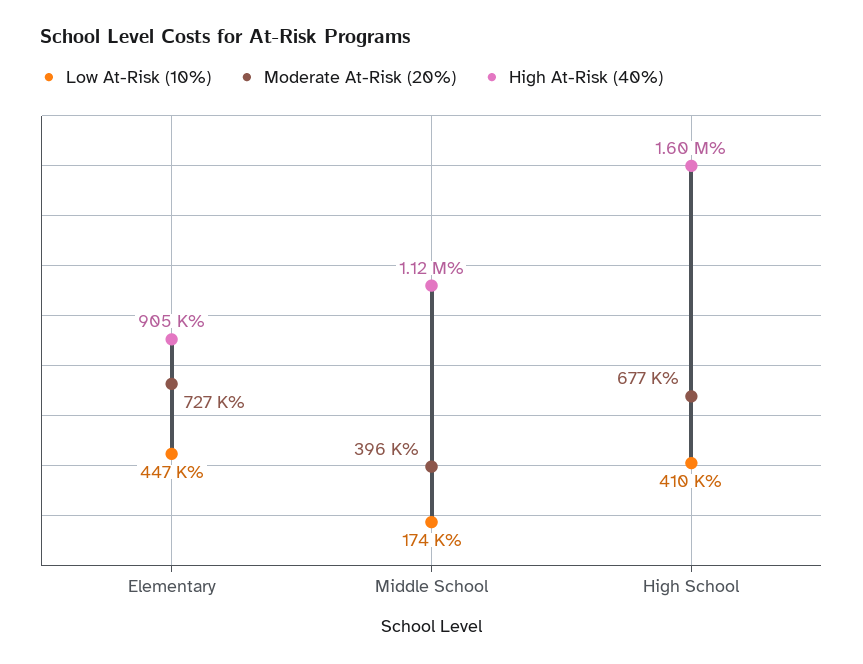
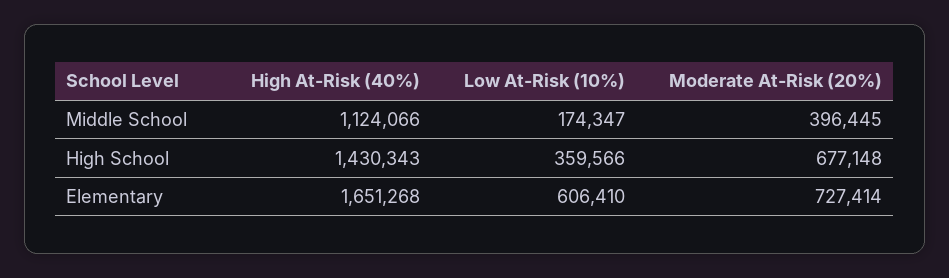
  {
    "Low At-Risk (10%)": {
-     "Elementary": 447000,
+     "Elementary": 606410,
      "Middle School": 174347,
-     "High School": 410000
+     "High School": 359566
    },
    "Moderate At-Risk (20%)": {
      "Elementary": 727414,
      "Middle School": 396445,
      "High School": 677148
    },
    "High At-Risk (40%)": {
-     "Elementary": 905000,
+     "Elementary": 1651268,
      "Middle School": 1124066,
-     "High School": 1600000
+     "High School": 1430343
    }
  }

